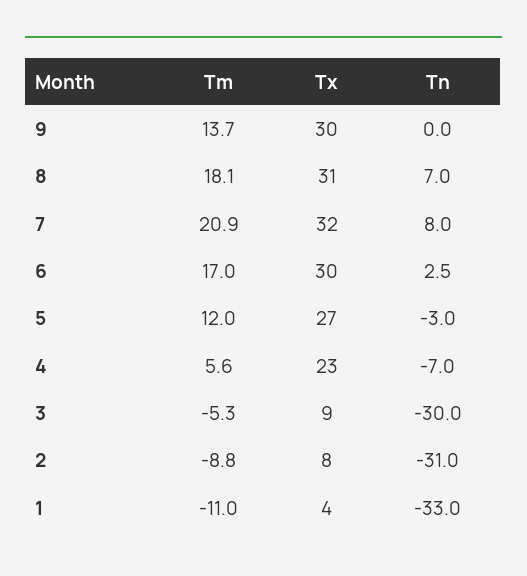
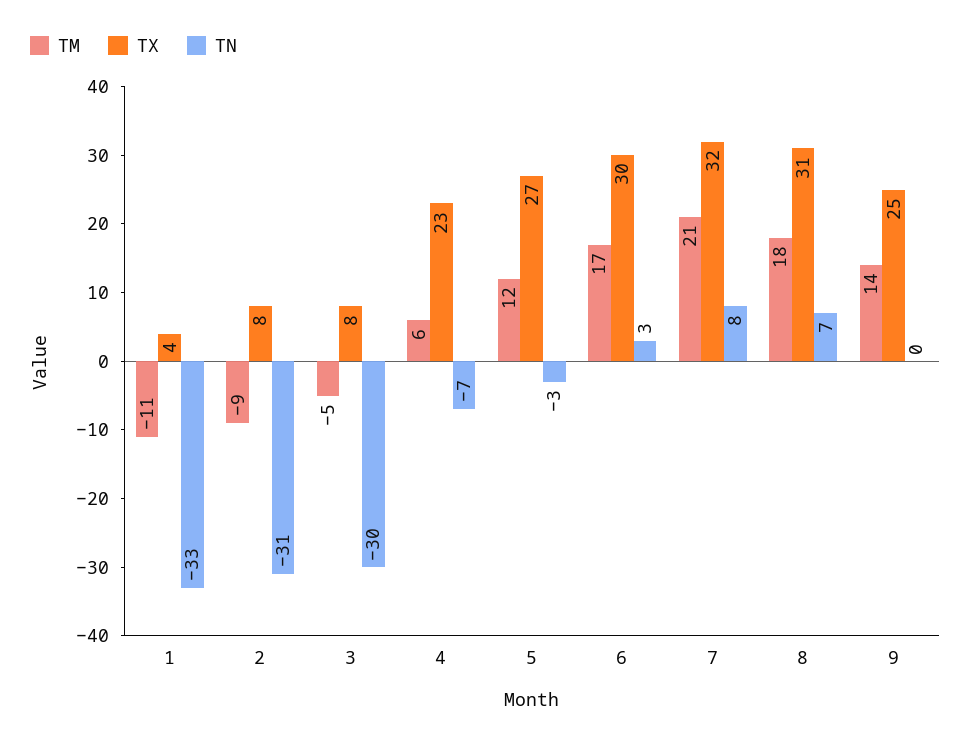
  {
    "Tm": {
      "9": 13.7,
      "8": 18.1,
      "7": 20.9,
      "6": 17,
      "5": 12,
      "4": 5.6,
      "3": -5.3,
      "2": -8.8,
      "1": -11
    },
    "Tx": {
-     "9": 30,
+     "9": 25,
      "8": 31,
      "7": 32,
      "6": 30,
      "5": 27,
      "4": 23,
-     "3": 9,
+     "3": 8,
      "2": 8,
      "1": 4
    },
    "Tn": {
      "9": 0,
      "8": 7,
      "7": 8,
      "6": 2.5,
      "5": -3,
      "4": -7,
      "3": -30,
      "2": -31,
      "1": -33
    }
  }

